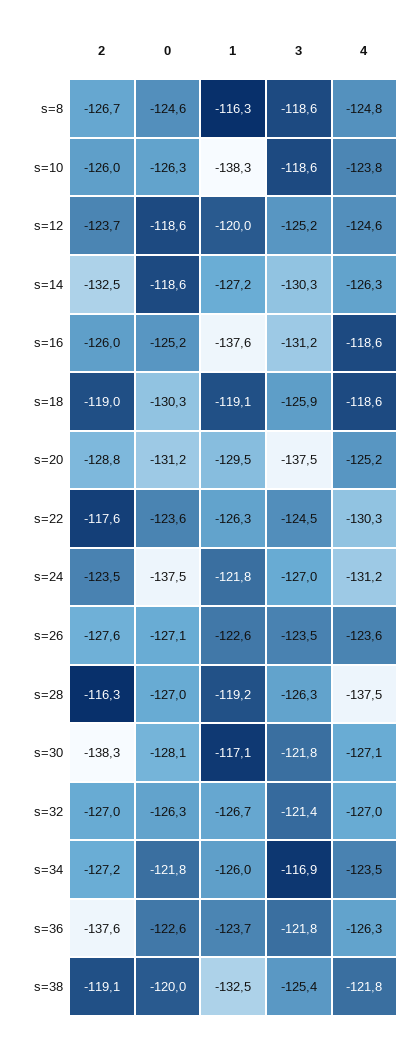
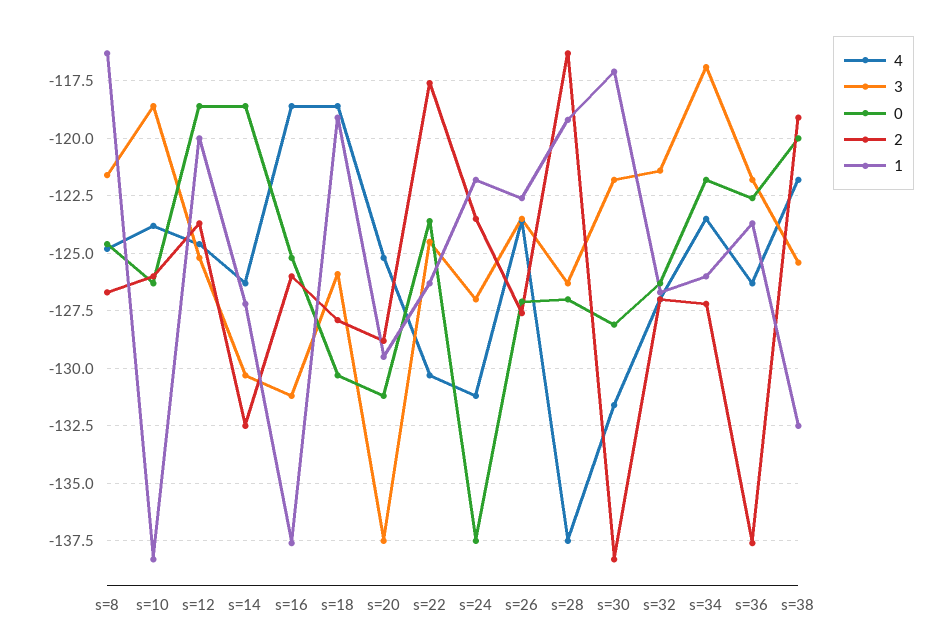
  {
    "2": {
      "s=8": -126.7,
      "s=10": -126,
      "s=12": -123.7,
      "s=14": -132.5,
      "s=16": -126,
-     "s=18": -119,
+     "s=18": -128,
      "s=20": -128.8,
      "s=22": -117.6,
      "s=24": -123.5,
      "s=26": -127.6,
      "s=28": -116.3,
      "s=30": -138.3,
      "s=32": -127,
      "s=34": -127.2,
      "s=36": -137.6,
      "s=38": -119.1
    },
    "0": {
      "s=8": -124.6,
      "s=10": -126.3,
      "s=12": -118.6,
      "s=14": -118.6,
      "s=16": -125.2,
      "s=18": -130.3,
      "s=20": -131.2,
      "s=22": -123.6,
      "s=24": -137.5,
      "s=26": -127.1,
      "s=28": -127,
      "s=30": -128.1,
      "s=32": -126.3,
      "s=34": -121.8,
      "s=36": -122.6,
      "s=38": -120
    },
    "1": {
      "s=8": -116.3,
      "s=10": -138.3,
      "s=12": -120,
      "s=14": -127.2,
      "s=16": -137.6,
      "s=18": -119.1,
      "s=20": -129.5,
      "s=22": -126.3,
      "s=24": -121.8,
      "s=26": -122.6,
      "s=28": -119.2,
      "s=30": -117.1,
      "s=32": -126.7,
      "s=34": -126,
      "s=36": -123.7,
      "s=38": -132.5
    },
    "3": {
-     "s=8": -118.6,
+     "s=8": -121.5,
      "s=10": -118.6,
      "s=12": -125.2,
      "s=14": -130.3,
      "s=16": -131.2,
      "s=18": -125.9,
      "s=20": -137.5,
      "s=22": -124.5,
      "s=24": -127,
      "s=26": -123.5,
      "s=28": -126.3,
      "s=30": -121.8,
      "s=32": -121.4,
      "s=34": -116.9,
      "s=36": -121.8,
      "s=38": -125.4
    },
    "4": {
      "s=8": -124.8,
      "s=10": -123.8,
      "s=12": -124.6,
      "s=14": -126.3,
      "s=16": -118.6,
      "s=18": -118.6,
      "s=20": -125.2,
      "s=22": -130.3,
      "s=24": -131.2,
      "s=26": -123.6,
      "s=28": -137.5,
-     "s=30": -127.1,
+     "s=30": -131.5,
      "s=32": -127,
      "s=34": -123.5,
      "s=36": -126.3,
      "s=38": -121.8
    }
  }

